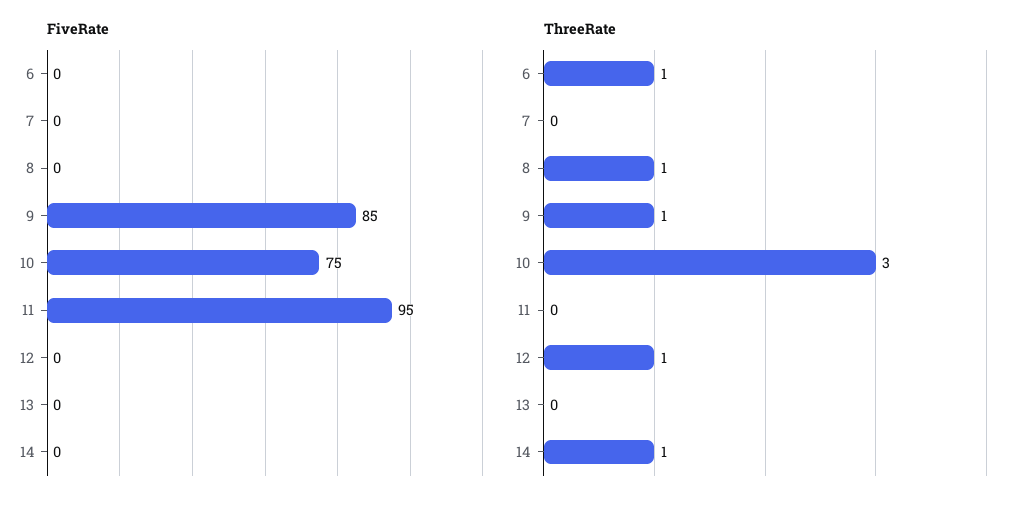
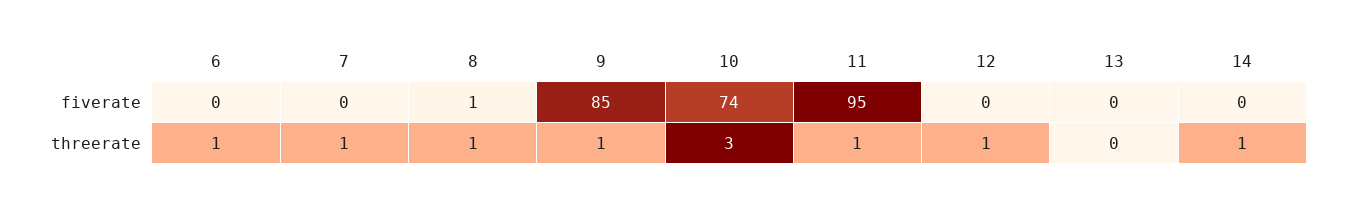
  {
    "FiveRate": {
      "6": 0,
      "7": 0,
-     "8": 0,
+     "8": 1,
      "9": 85,
-     "10": 75,
+     "10": 74,
      "11": 95,
      "12": 0,
      "13": 0,
      "14": 0
    },
    "ThreeRate": {
      "6": 1,
-     "7": 0,
+     "7": 1,
      "8": 1,
      "9": 1,
      "10": 3,
-     "11": 0,
+     "11": 1,
      "12": 1,
      "13": 0,
      "14": 1
    }
  }

